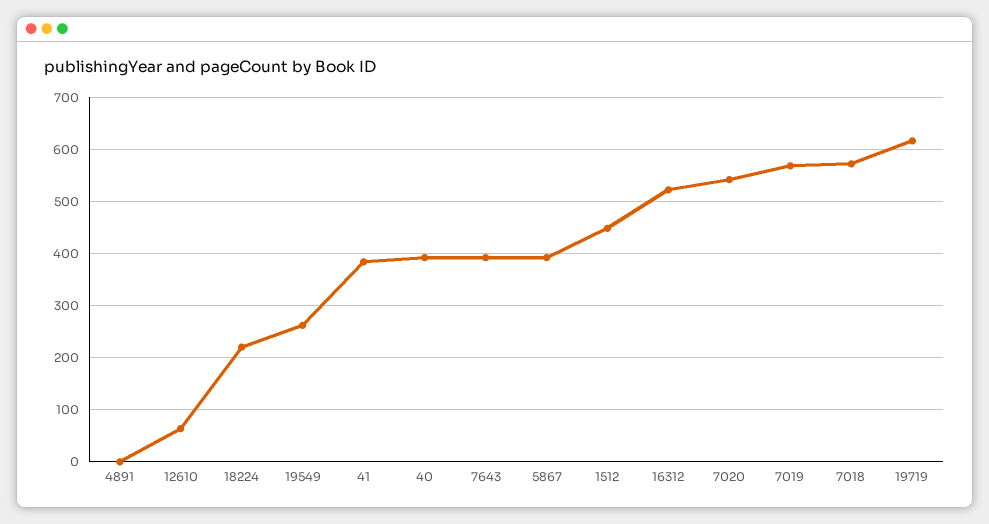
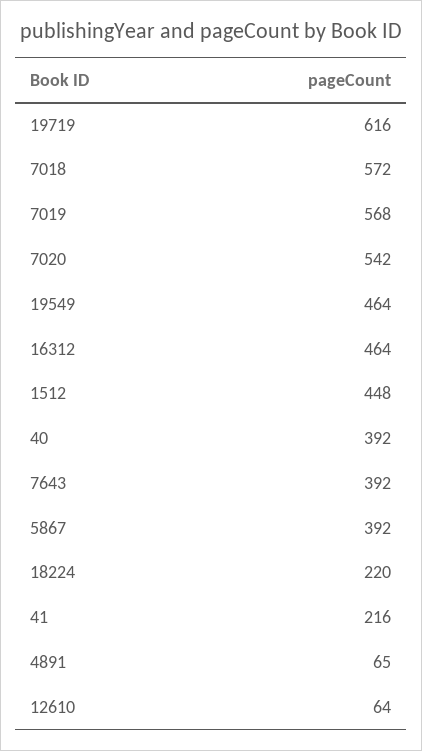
  {
-   "4891": 0,
+   "4891": 65,
    "12610": 64,
    "18224": 220,
-   "19549": 260,
+   "19549": 464,
-   "41": 380,
+   "41": 216,
    "40": 392,
    "7643": 392,
    "5867": 392,
    "1512": 448,
-   "16312": 520,
+   "16312": 464,
    "7020": 542,
    "7019": 568,
    "7018": 572,
    "19719": 616
  }

